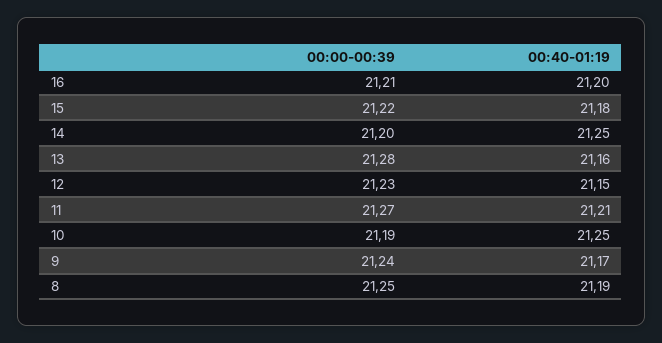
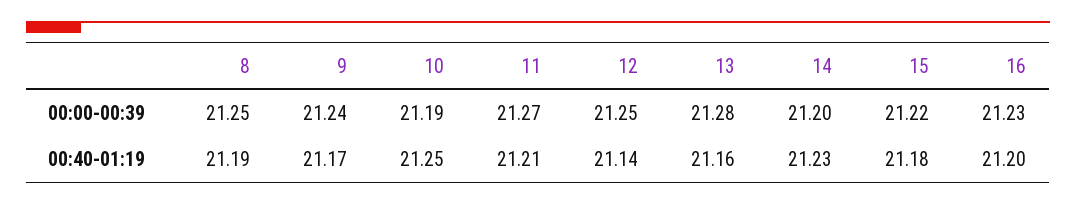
  {
    "00:00-00:39": {
-     "16": 21.21,
+     "16": 21.23,
      "15": 21.22,
      "14": 21.2,
      "13": 21.28,
-     "12": 21.23,
+     "12": 21.25,
      "11": 21.27,
      "10": 21.19,
      "9": 21.24,
      "8": 21.25
    },
    "00:40-01:19": {
      "16": 21.2,
      "15": 21.18,
-     "14": 21.25,
+     "14": 21.23,
      "13": 21.16,
-     "12": 21.15,
+     "12": 21.14,
      "11": 21.21,
      "10": 21.25,
      "9": 21.17,
      "8": 21.19
    }
  }

